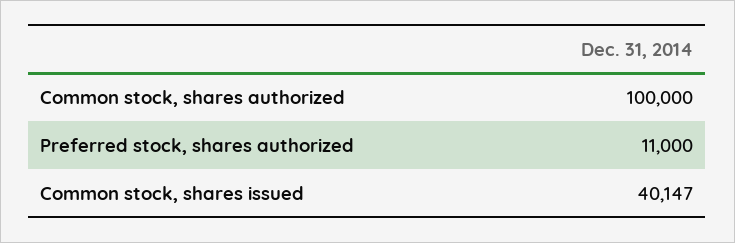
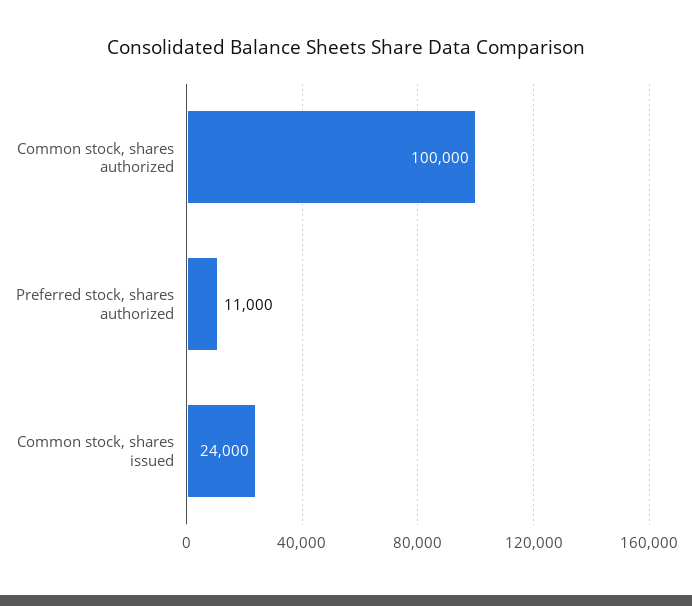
  {
    "Common stock, shares authorized": 100000,
    "Preferred stock, shares authorized": 11000,
-   "Common stock, shares issued": 40147
+   "Common stock, shares issued": 24000
  }

